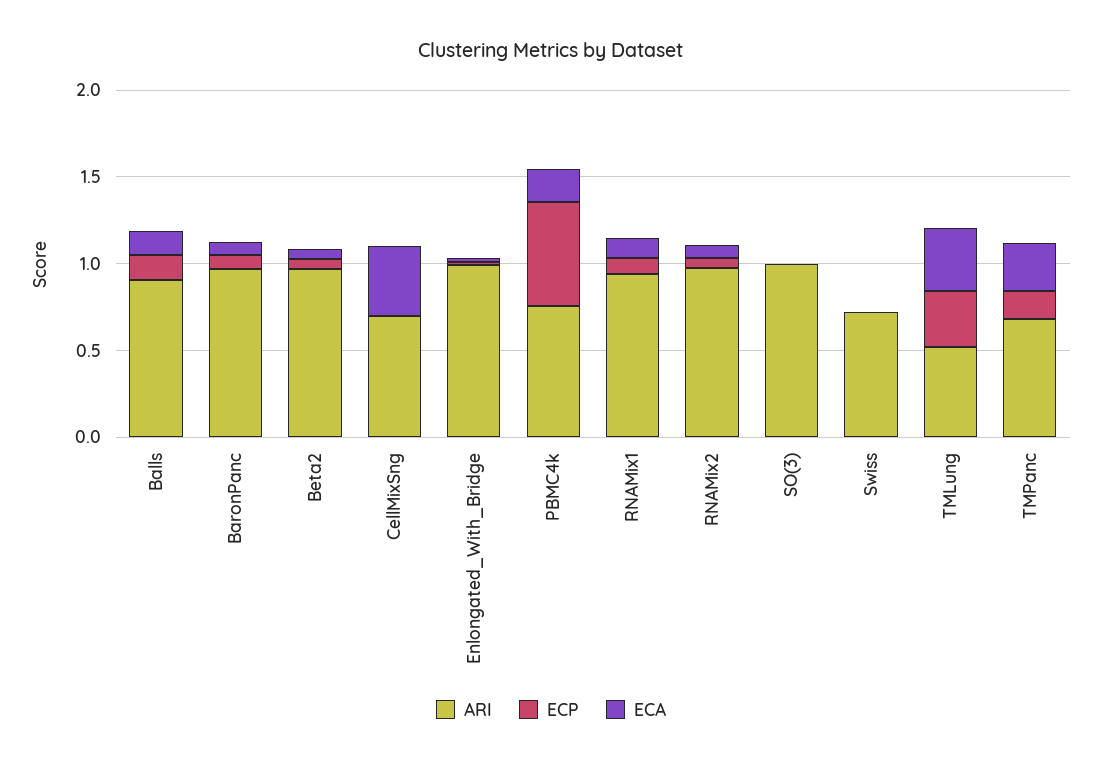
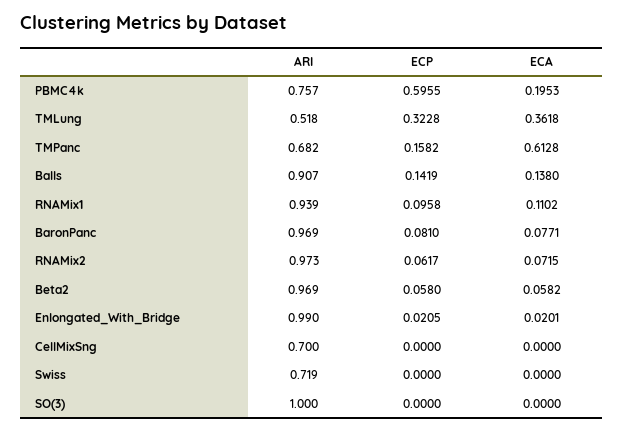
  {
    "ARI": {
      "Balls": 0.907,
      "BaronPanc": 0.969,
      "Beta2": 0.969,
      "CellMixSng": 0.7,
      "Enlongated_With_Bridge": 0.99,
      "PBMC4k": 0.757,
      "RNAMix1": 0.939,
      "RNAMix2": 0.973,
      "SO(3)": 1,
      "Swiss": 0.719,
      "TMLung": 0.518,
      "TMPanc": 0.682
    },
    "ECP": {
      "Balls": 0.1419,
      "BaronPanc": 0.081,
      "Beta2": 0.058,
      "CellMixSng": 0,
      "Enlongated_With_Bridge": 0.0205,
      "PBMC4k": 0.5955,
      "RNAMix1": 0.0958,
      "RNAMix2": 0.0617,
      "SO(3)": 0,
      "Swiss": 0,
      "TMLung": 0.3228,
      "TMPanc": 0.1582
    },
    "ECA": {
      "Balls": 0.138,
      "BaronPanc": 0.0771,
      "Beta2": 0.0582,
-     "CellMixSng": 0.4,
+     "CellMixSng": 0,
      "Enlongated_With_Bridge": 0.0201,
      "PBMC4k": 0.1953,
      "RNAMix1": 0.1102,
      "RNAMix2": 0.0715,
      "SO(3)": 0,
      "Swiss": 0,
      "TMLung": 0.3618,
-     "TMPanc": 0.3
+     "TMPanc": 0.6128
    }
  }

